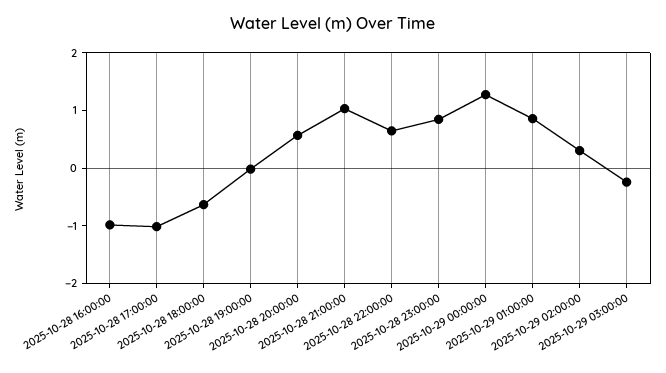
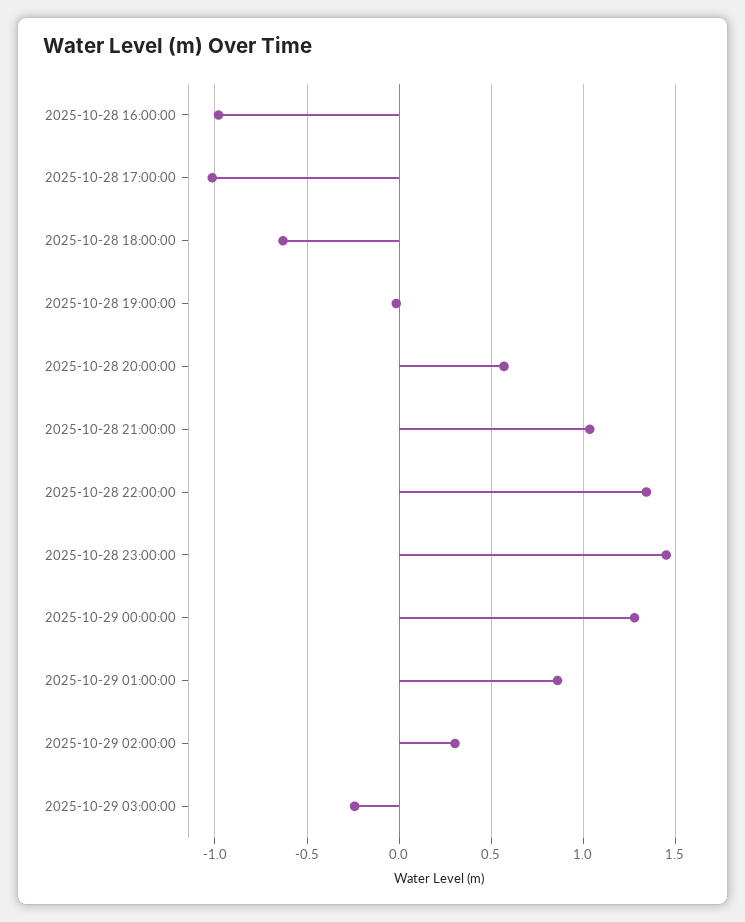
  {
    "2025-10-28 16:00:00": -1,
    "2025-10-28 17:00:00": -1,
    "2025-10-28 18:00:00": -0.65,
    "2025-10-28 19:00:00": 0,
    "2025-10-28 20:00:00": 0.55,
    "2025-10-28 21:00:00": 1.05,
-   "2025-10-28 22:00:00": 0.6,
+   "2025-10-28 22:00:00": 1.35,
-   "2025-10-28 23:00:00": 0.8,
+   "2025-10-28 23:00:00": 1.45,
    "2025-10-29 00:00:00": 1.3,
    "2025-10-29 01:00:00": 0.85,
    "2025-10-29 02:00:00": 0.3,
    "2025-10-29 03:00:00": -0.25
  }

